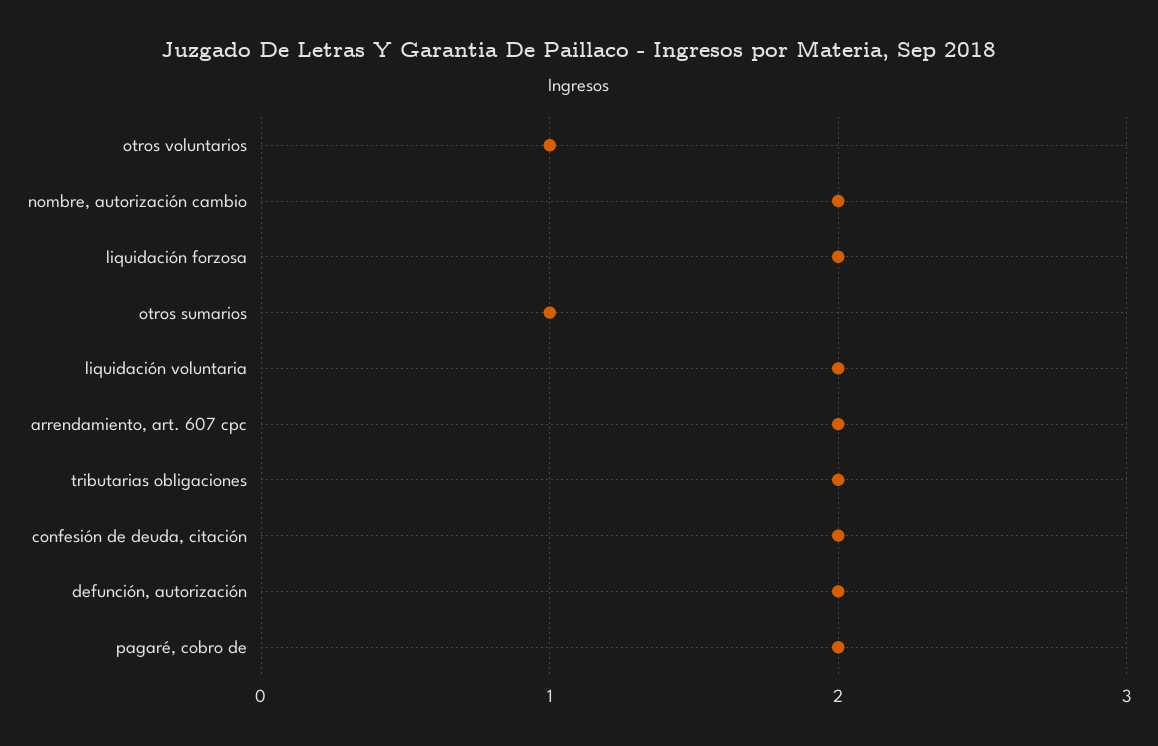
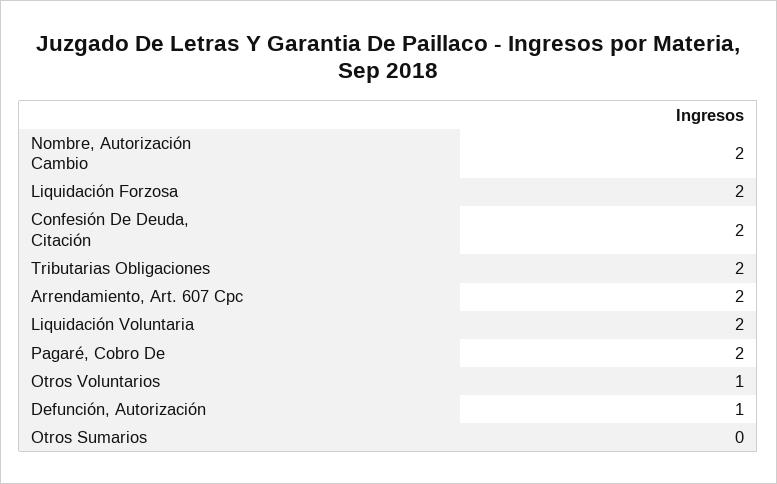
  {
    "otros voluntarios": 1,
    "nombre, autorización cambio": 2,
    "liquidación forzosa": 2,
-   "otros sumarios": 1,
+   "otros sumarios": 0,
    "liquidación voluntaria": 2,
    "arrendamiento, art. 607 cpc": 2,
    "tributarias obligaciones": 2,
    "confesión de deuda, citación": 2,
-   "defunción, autorización": 2,
+   "defunción, autorización": 1,
    "pagaré, cobro de": 2
  }

